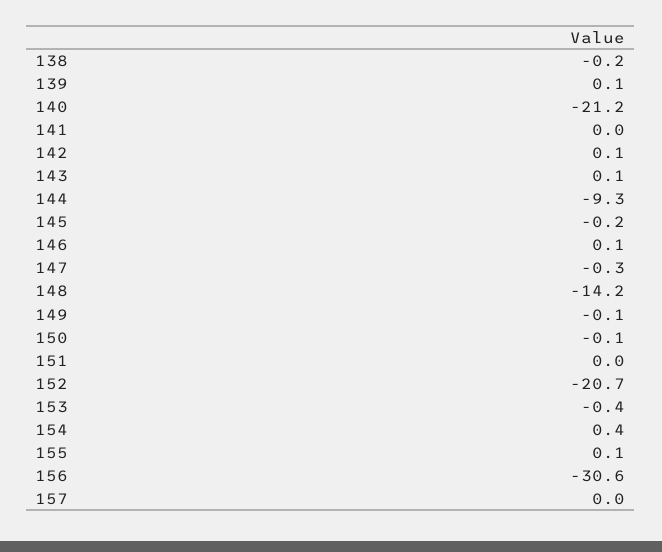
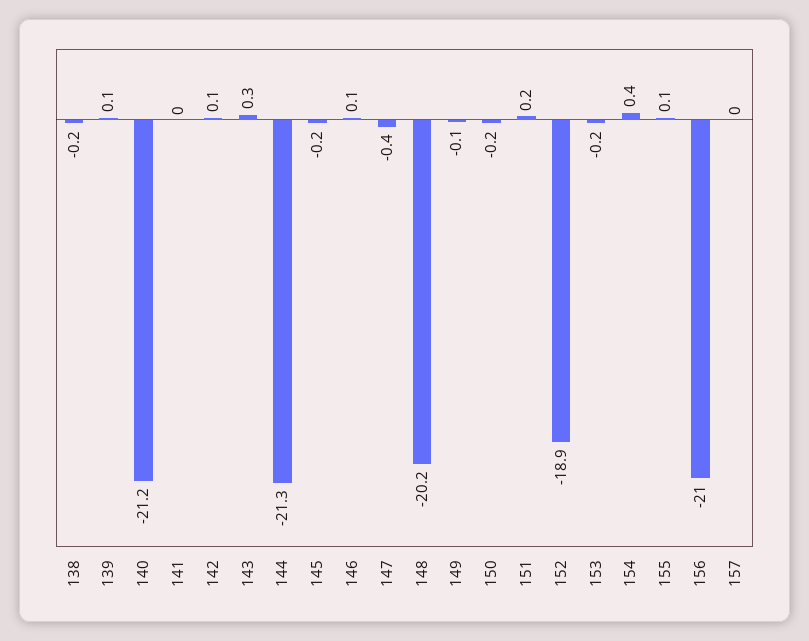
  {
    "138": -0.2,
    "139": 0.1,
    "140": -21.2,
    "141": 0,
    "142": 0.1,
-   "143": 0.1,
+   "143": 0.3,
-   "144": -9.3,
+   "144": -21.3,
    "145": -0.2,
    "146": 0.1,
-   "147": -0.3,
+   "147": -0.4,
-   "148": -14.2,
+   "148": -20.2,
    "149": -0.1,
-   "150": -0.1,
+   "150": -0.2,
-   "151": 0,
+   "151": 0.2,
-   "152": -20.7,
+   "152": -18.9,
-   "153": -0.4,
+   "153": -0.2,
    "154": 0.4,
    "155": 0.1,
-   "156": -30.6,
+   "156": -21,
    "157": 0
  }

